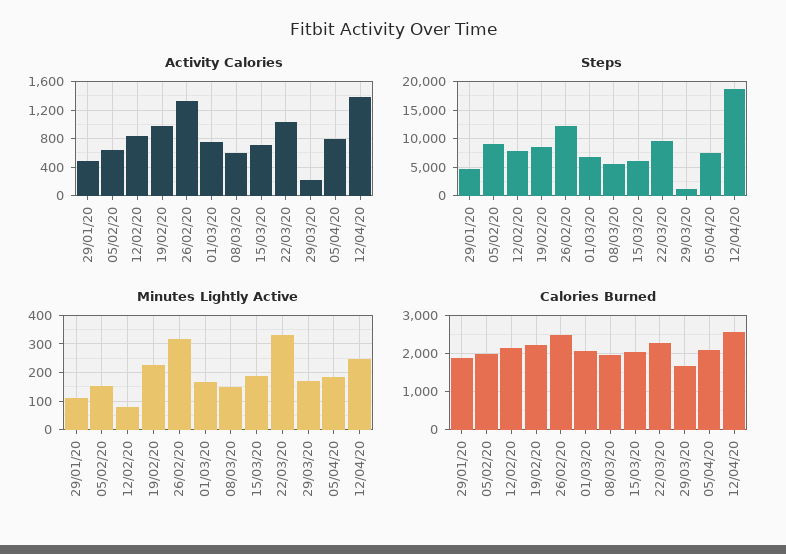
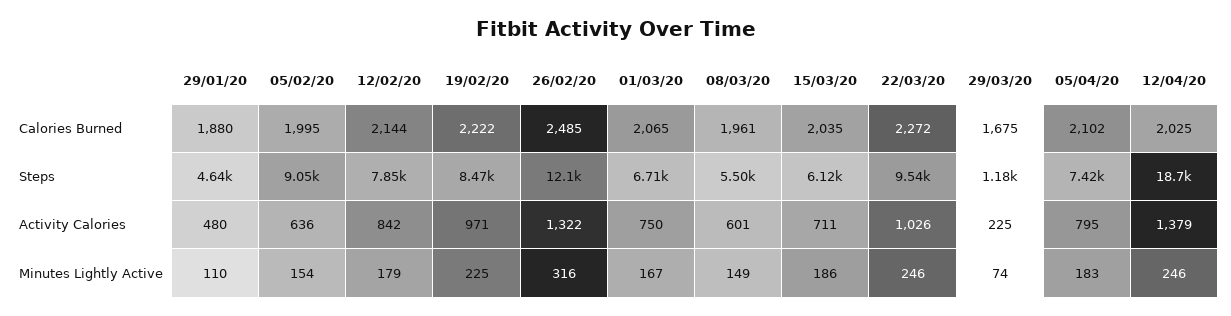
  {
    "Activity Calories": {
      "29/01/20": 480,
      "05/02/20": 636,
      "12/02/20": 842,
      "19/02/20": 971,
      "26/02/20": 1322,
      "01/03/20": 750,
      "08/03/20": 601,
      "15/03/20": 711,
      "22/03/20": 1026,
      "29/03/20": 225,
      "05/04/20": 795,
      "12/04/20": 1379
    },
    "Steps": {
      "29/01/20": 4640,
      "05/02/20": 9050,
      "12/02/20": 7850,
      "19/02/20": 8470,
      "26/02/20": 12100,
      "01/03/20": 6710,
      "08/03/20": 5500,
      "15/03/20": 6120,
      "22/03/20": 9540,
      "29/03/20": 1180,
      "05/04/20": 7420,
      "12/04/20": 18700
    },
    "Minutes Lightly Active": {
      "29/01/20": 110,
      "05/02/20": 154,
-     "12/02/20": 75,
+     "12/02/20": 179,
      "19/02/20": 225,
      "26/02/20": 316,
      "01/03/20": 167,
      "08/03/20": 149,
      "15/03/20": 186,
-     "22/03/20": 325,
+     "22/03/20": 246,
-     "29/03/20": 175,
+     "29/03/20": 74,
      "05/04/20": 183,
      "12/04/20": 246
    },
    "Calories Burned": {
      "29/01/20": 1880,
      "05/02/20": 1995,
      "12/02/20": 2144,
      "19/02/20": 2222,
      "26/02/20": 2485,
      "01/03/20": 2065,
      "08/03/20": 1961,
      "15/03/20": 2035,
      "22/03/20": 2272,
      "29/03/20": 1675,
      "05/04/20": 2102,
-     "12/04/20": 2600
+     "12/04/20": 2025
    }
  }

